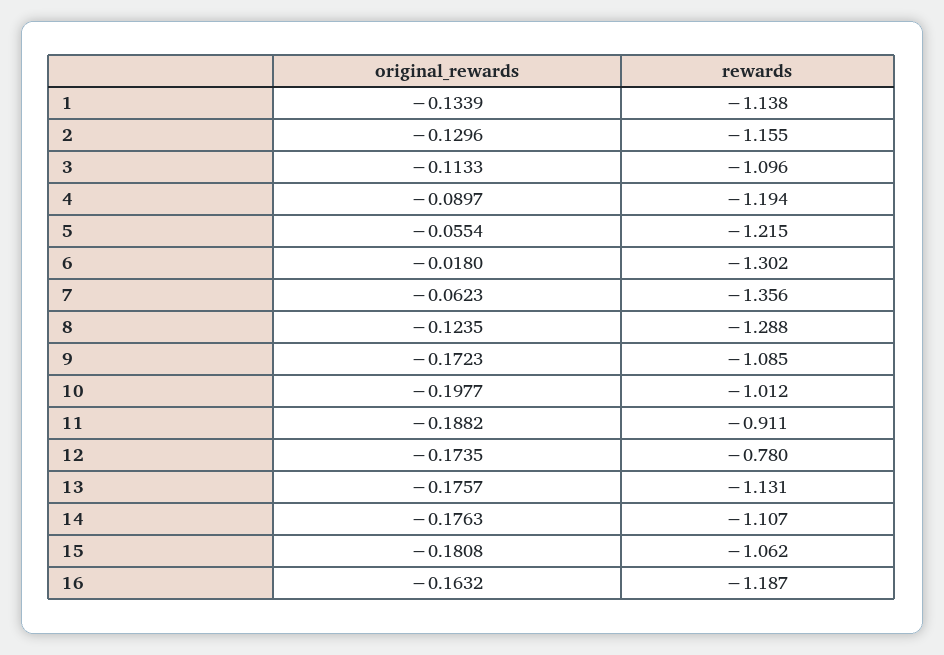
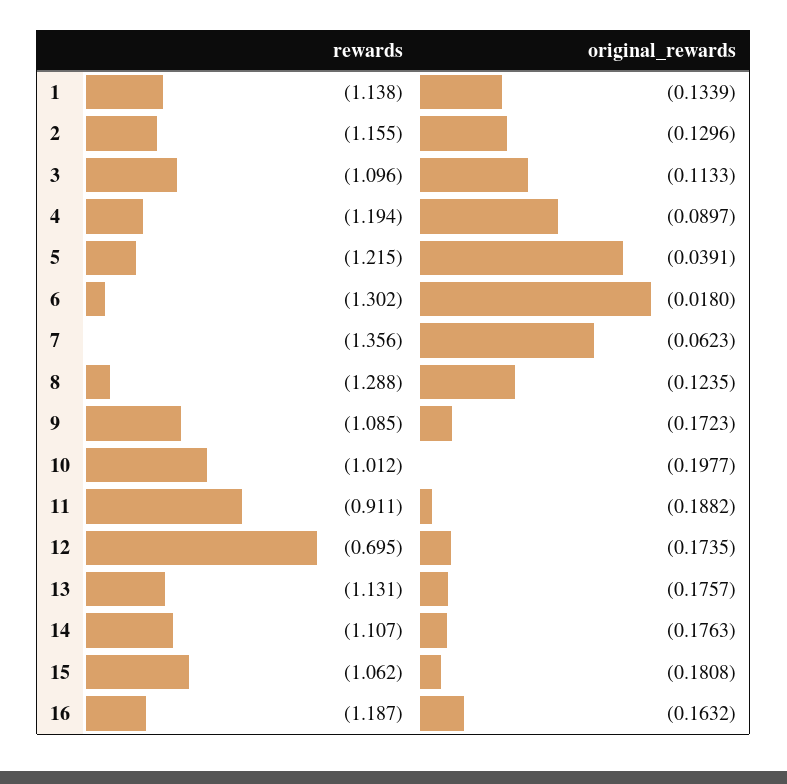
  {
    "original_rewards": {
      "1": -0.1339,
      "2": -0.1296,
      "3": -0.1133,
      "4": -0.0897,
-     "5": -0.0554,
+     "5": -0.0391,
      "6": -0.018,
      "7": -0.0623,
      "8": -0.1235,
      "9": -0.1723,
      "10": -0.1977,
      "11": -0.1882,
      "12": -0.1735,
      "13": -0.1757,
      "14": -0.1763,
      "15": -0.1808,
      "16": -0.1632
    },
    "rewards": {
      "1": -1.138,
      "2": -1.155,
      "3": -1.096,
      "4": -1.194,
      "5": -1.215,
      "6": -1.302,
      "7": -1.356,
      "8": -1.288,
      "9": -1.085,
      "10": -1.012,
      "11": -0.911,
-     "12": -0.78,
+     "12": -0.695,
      "13": -1.131,
      "14": -1.107,
      "15": -1.062,
      "16": -1.187
    }
  }

